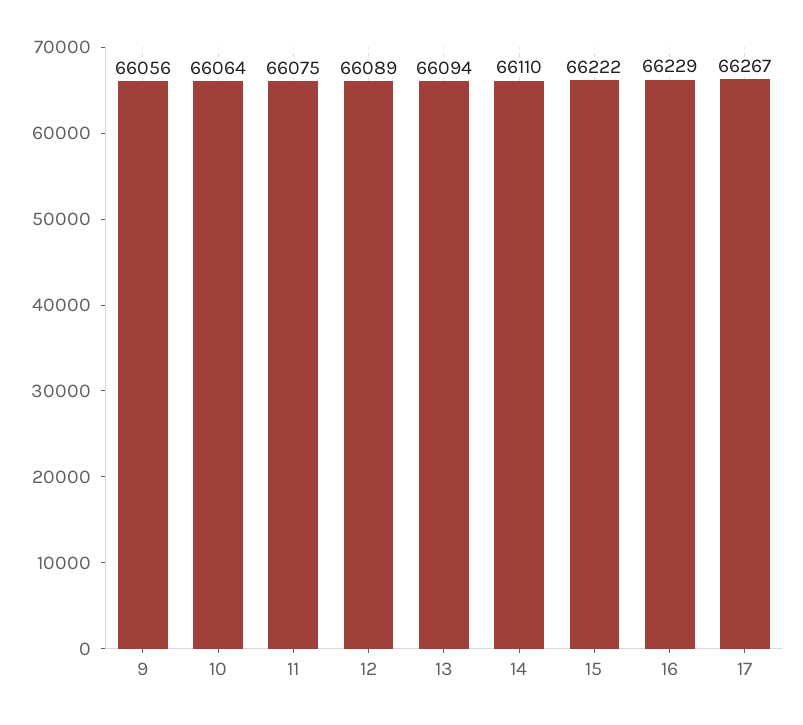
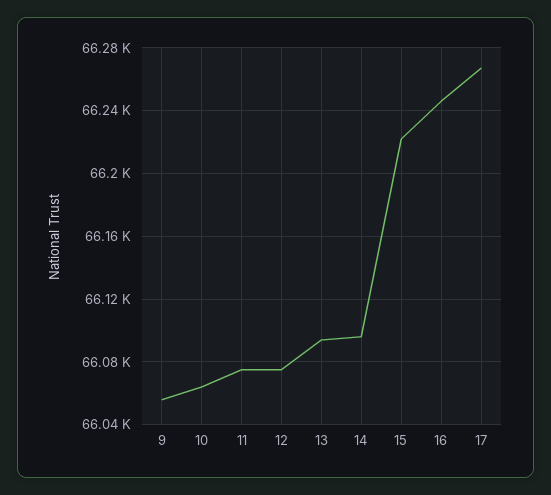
  {
    "9": 66056,
    "10": 66064,
    "11": 66075,
-   "12": 66089,
+   "12": 66075,
    "13": 66094,
-   "14": 66110,
+   "14": 66095,
    "15": 66222,
-   "16": 66229,
+   "16": 66245,
    "17": 66267
  }

